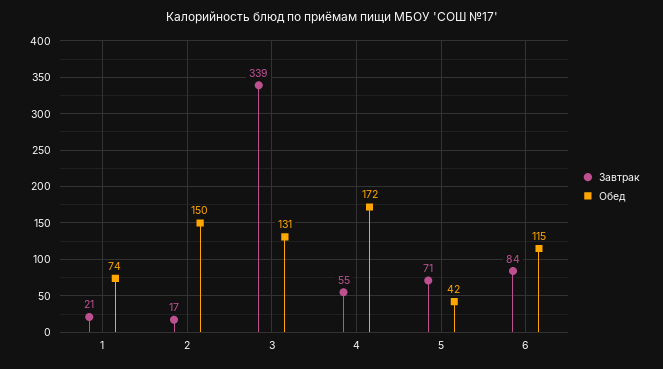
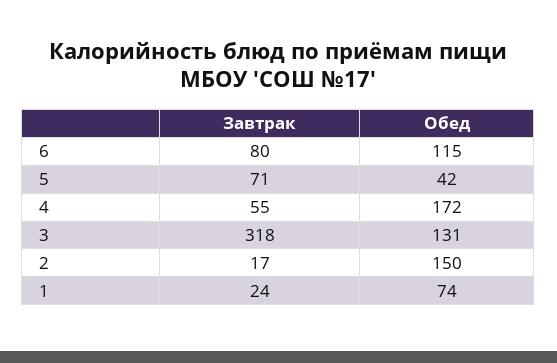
  {
    "Завтрак": {
-     "1": 21,
+     "1": 24,
      "2": 17,
-     "3": 339,
+     "3": 318,
      "4": 55,
      "5": 71,
-     "6": 84
+     "6": 80
    },
    "Обед": {
      "1": 74,
      "2": 150,
      "3": 131,
      "4": 172,
      "5": 42,
      "6": 115
    }
  }

